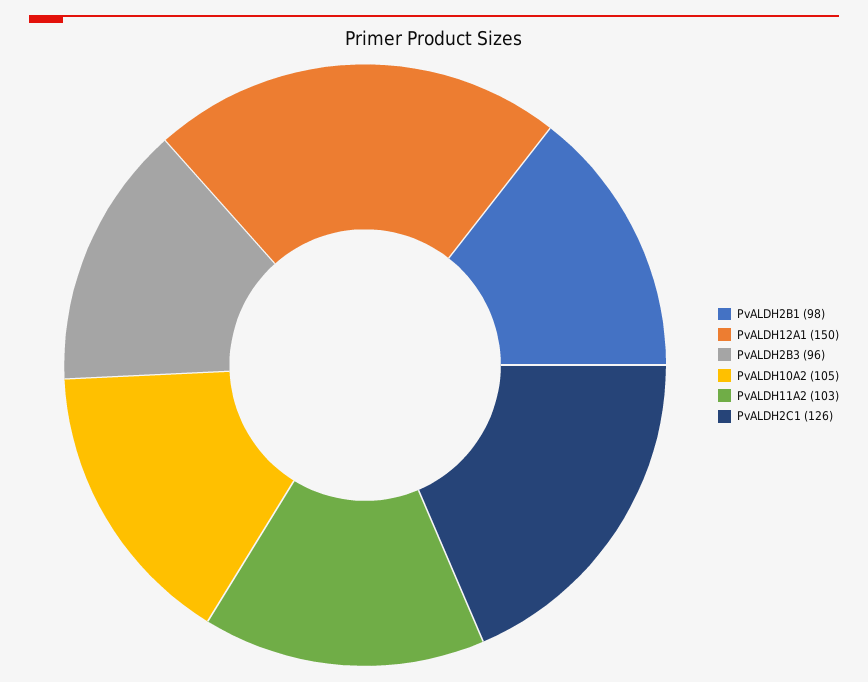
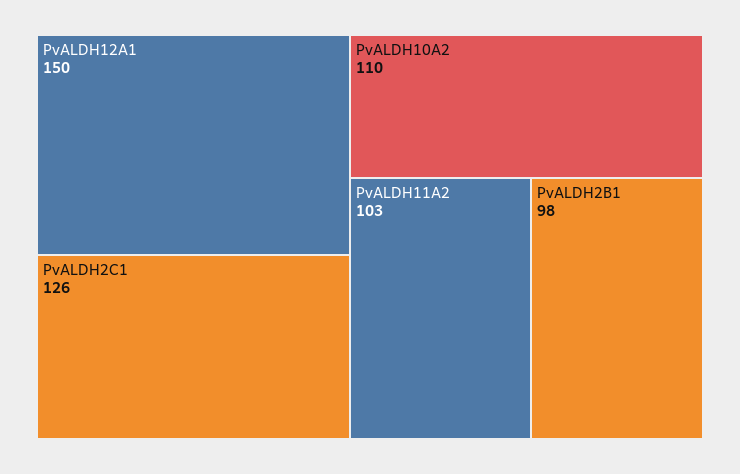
  {
    "PvALDH2B1": 98,
    "PvALDH12A1": 150,
-   "PvALDH2B3": 96,
-   "PvALDH10A2": 105,
+   "PvALDH10A2": 110,
    "PvALDH11A2": 103,
    "PvALDH2C1": 126
  }

